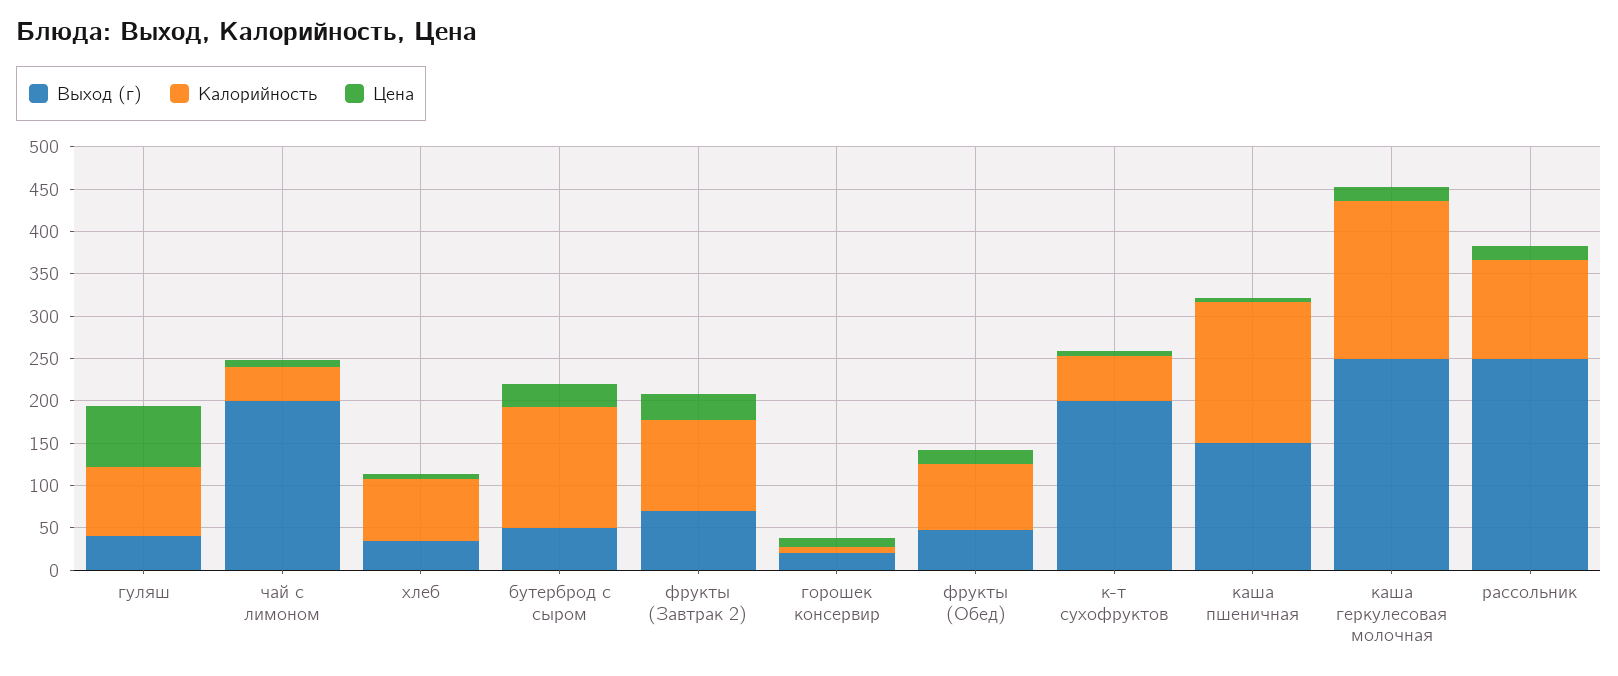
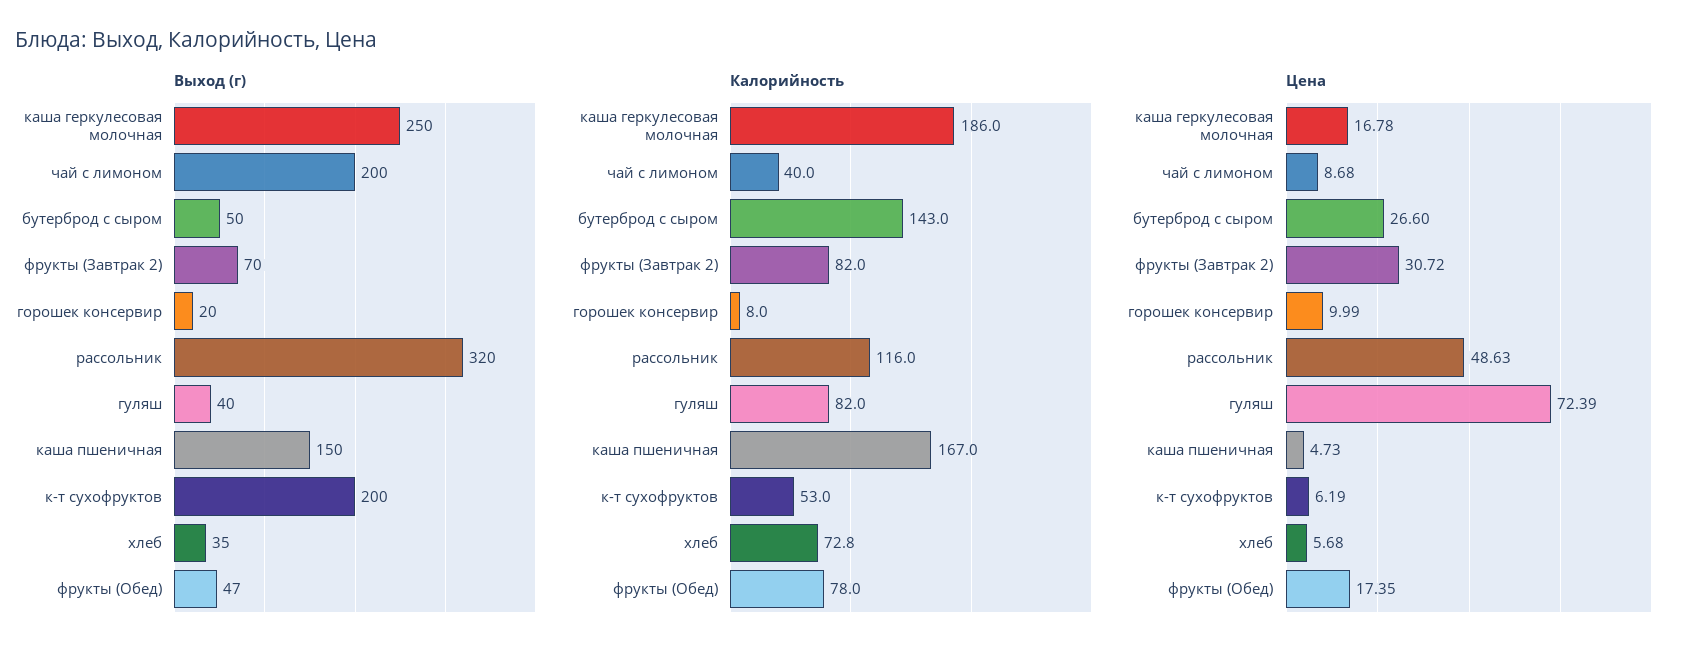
  {
    "Выход (г)": {
      "гуляш": 40,
      "чай с лимоном": 200,
      "хлеб": 35,
      "бутерброд с сыром": 50,
      "фрукты (Завтрак 2)": 70,
      "горошек консервир": 20,
      "фрукты (Обед)": 47,
      "к-т сухофруктов": 200,
      "каша пшеничная": 150,
      "каша геркулесовая молочная": 250,
-     "рассольник": 250
+     "рассольник": 320
    },
    "Калорийность": {
      "гуляш": 82,
      "чай с лимоном": 40,
      "хлеб": 72.8,
      "бутерброд с сыром": 143,
-     "фрукты (Завтрак 2)": 110,
+     "фрукты (Завтрак 2)": 82,
      "горошек консервир": 8,
      "фрукты (Обед)": 78,
      "к-т сухофруктов": 53,
      "каша пшеничная": 167,
      "каша геркулесовая молочная": 186,
      "рассольник": 116
    },
    "Цена": {
      "гуляш": 72.39,
      "чай с лимоном": 8.68,
      "хлеб": 5.68,
      "бутерброд с сыром": 26.6,
      "фрукты (Завтрак 2)": 30.72,
      "горошек консервир": 9.99,
      "фрукты (Обед)": 17.35,
      "к-т сухофруктов": 6.19,
      "каша пшеничная": 4.73,
      "каша геркулесовая молочная": 16.78,
-     "рассольник": 20
+     "рассольник": 48.63
    }
  }

